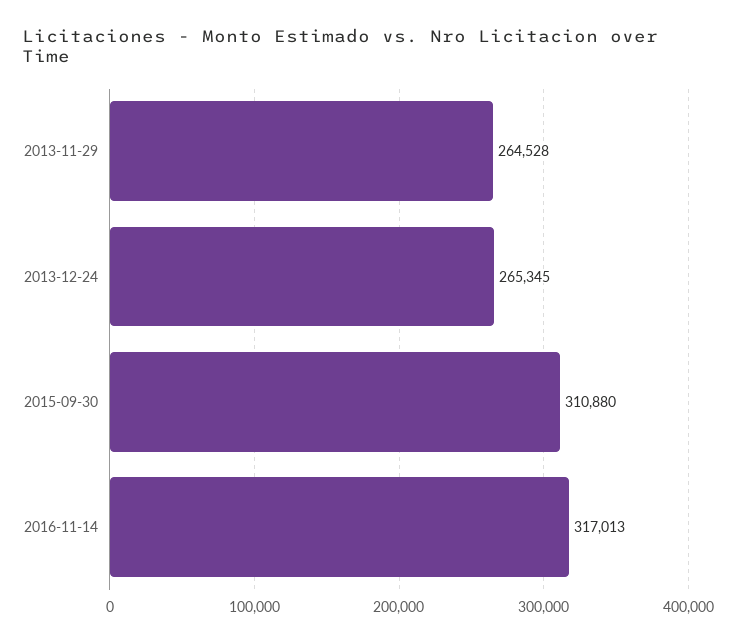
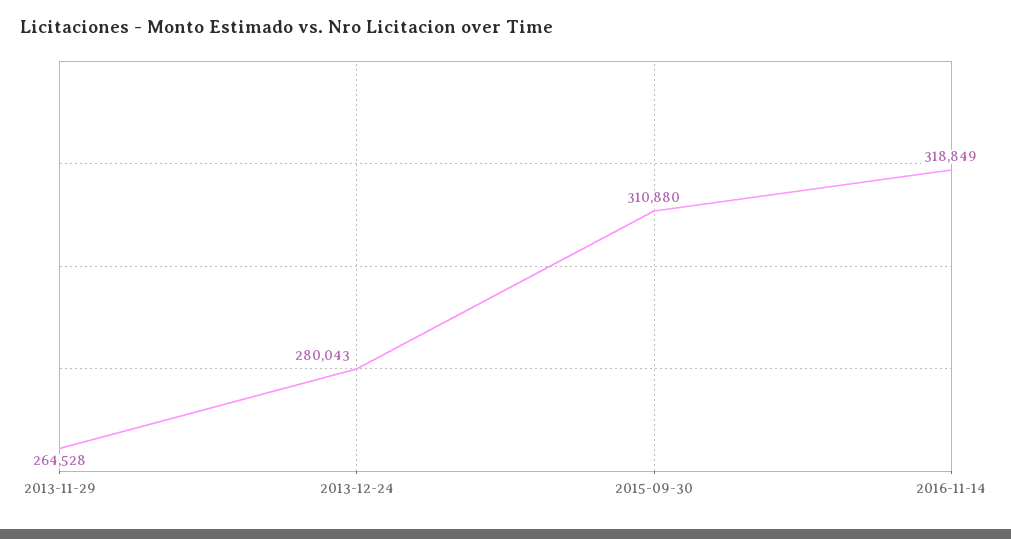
  {
    "2013-11-29": 264528,
-   "2013-12-24": 265345,
+   "2013-12-24": 280043,
    "2015-09-30": 310880,
-   "2016-11-14": 317013
+   "2016-11-14": 318849
  }

